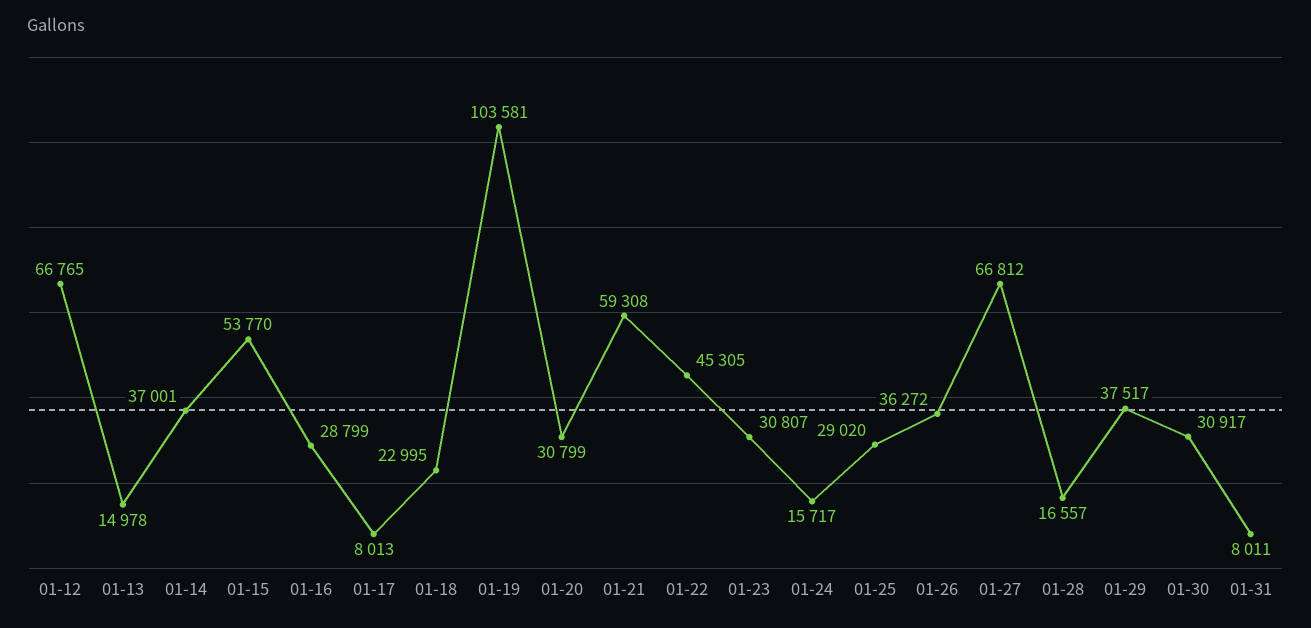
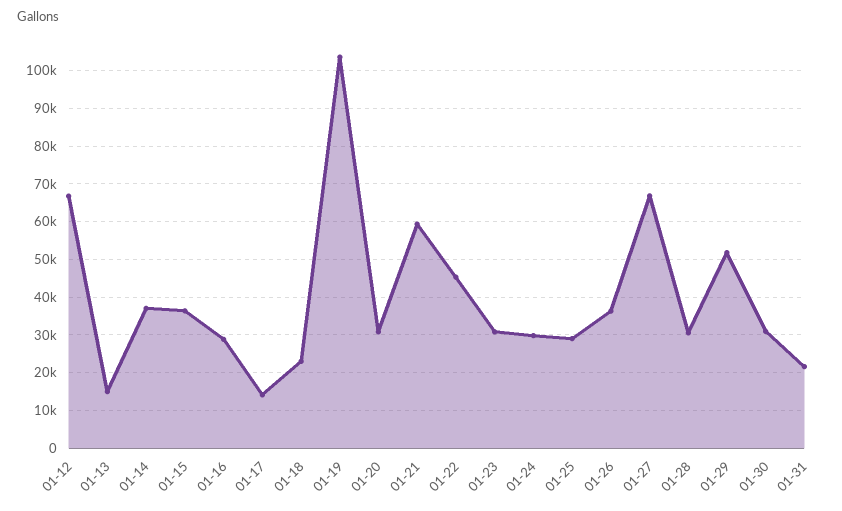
  {
    "01-12": 66765,
    "01-13": 14978,
    "01-14": 37001,
-   "01-15": 53770,
+   "01-15": 36000,
    "01-16": 28799,
-   "01-17": 8013,
+   "01-17": 14000,
    "01-18": 22995,
    "01-19": 103581,
    "01-20": 30799,
    "01-21": 59308,
    "01-22": 45305,
    "01-23": 30807,
-   "01-24": 15717,
+   "01-24": 30000,
    "01-25": 29020,
    "01-26": 36272,
    "01-27": 66812,
-   "01-28": 16557,
+   "01-28": 30000,
-   "01-29": 37517,
+   "01-29": 52000,
    "01-30": 30917,
-   "01-31": 8011
+   "01-31": 22000
  }

